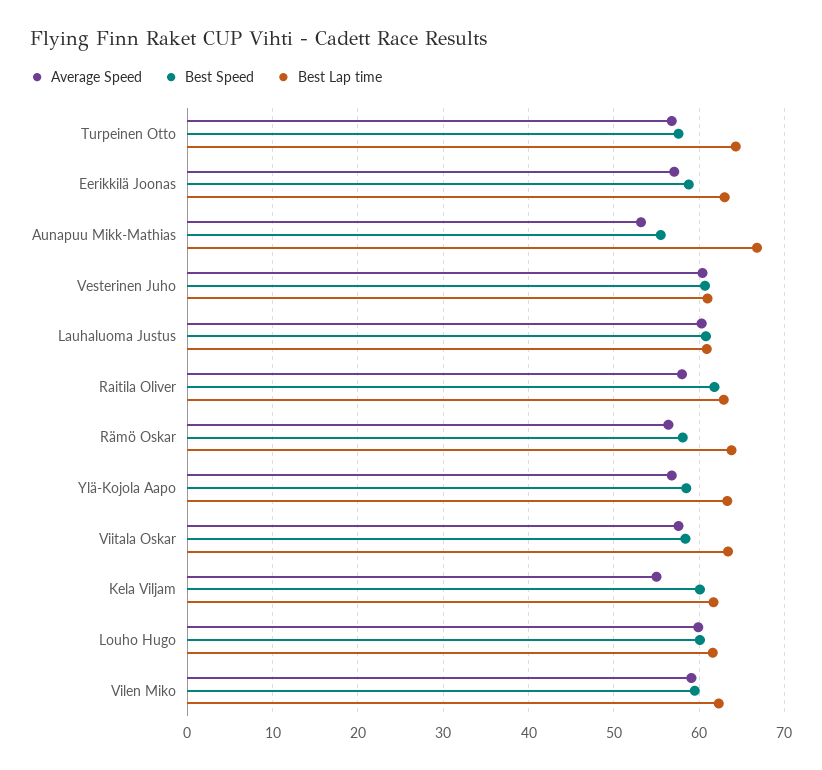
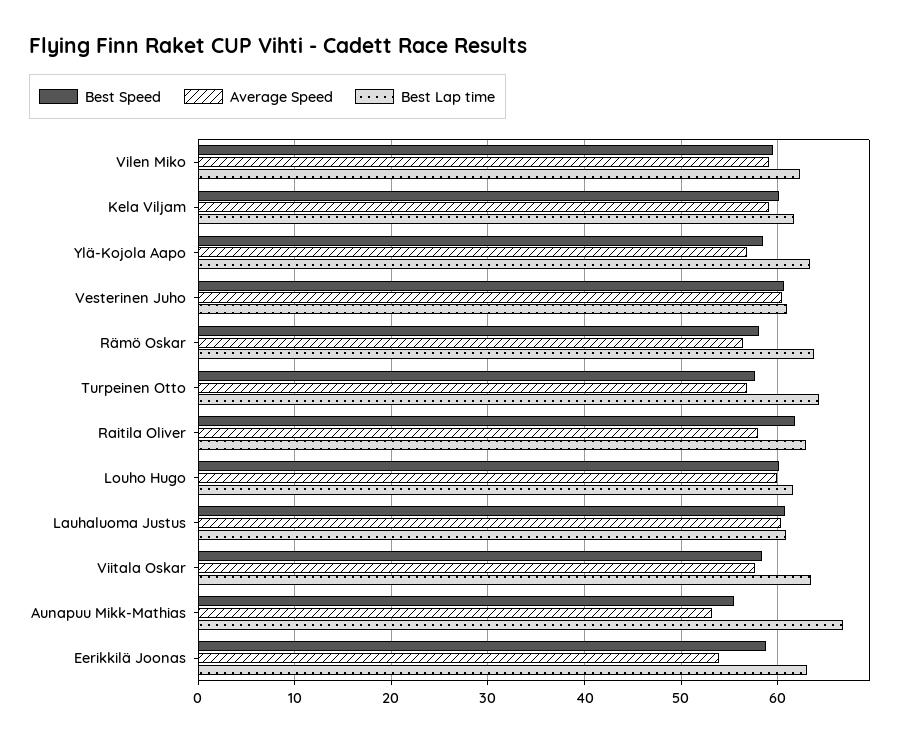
  {
    "Average Speed": {
      "Turpeinen Otto": 57,
-     "Eerikkilä Joonas": 57,
+     "Eerikkilä Joonas": 54,
      "Aunapuu Mikk-Mathias": 53,
      "Vesterinen Juho": 60,
      "Lauhaluoma Justus": 60,
      "Raitila Oliver": 58,
      "Rämö Oskar": 56,
      "Ylä-Kojola Aapo": 57,
      "Viitala Oskar": 58,
-     "Kela Viljam": 55,
+     "Kela Viljam": 59,
      "Louho Hugo": 60,
      "Vilen Miko": 59
    },
    "Best Speed": {
      "Turpeinen Otto": 58,
      "Eerikkilä Joonas": 59,
      "Aunapuu Mikk-Mathias": 56,
      "Vesterinen Juho": 61,
      "Lauhaluoma Justus": 61,
      "Raitila Oliver": 62,
      "Rämö Oskar": 58,
      "Ylä-Kojola Aapo": 59,
      "Viitala Oskar": 58,
      "Kela Viljam": 60,
      "Louho Hugo": 60,
      "Vilen Miko": 60
    },
    "Best Lap time": {
      "Turpeinen Otto": 64,
      "Eerikkilä Joonas": 63,
      "Aunapuu Mikk-Mathias": 67,
      "Vesterinen Juho": 61,
      "Lauhaluoma Justus": 61,
      "Raitila Oliver": 63,
      "Rämö Oskar": 64,
      "Ylä-Kojola Aapo": 63,
      "Viitala Oskar": 63,
      "Kela Viljam": 62,
      "Louho Hugo": 62,
      "Vilen Miko": 62
    }
  }

